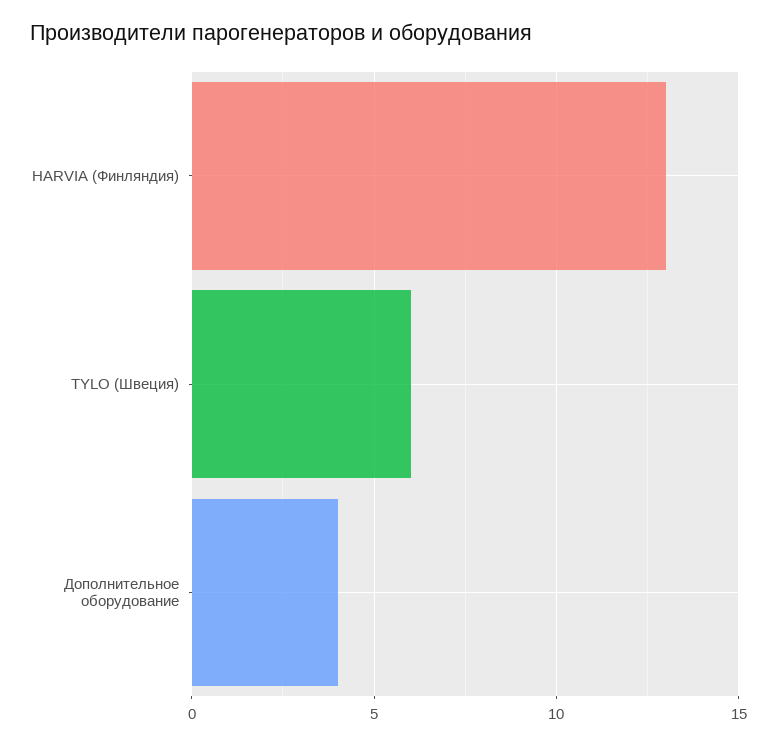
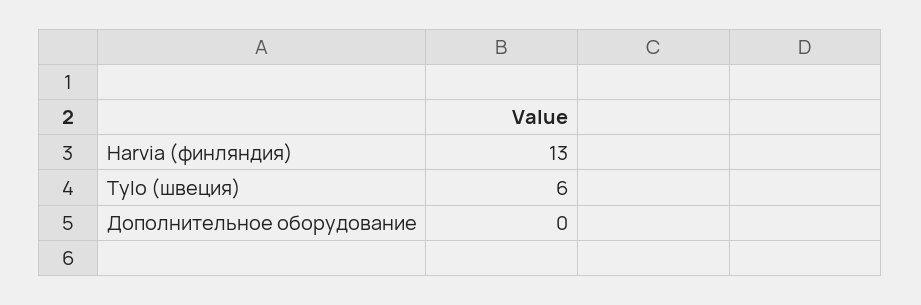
  {
    "HARVIA (Финляндия)": 13,
    "TYLO (Швеция)": 6,
-   "Дополнительное оборудование": 4
+   "Дополнительное оборудование": 0
  }

